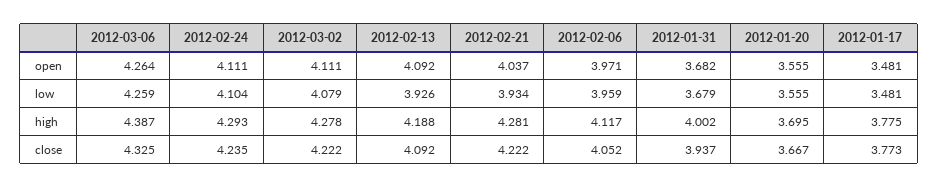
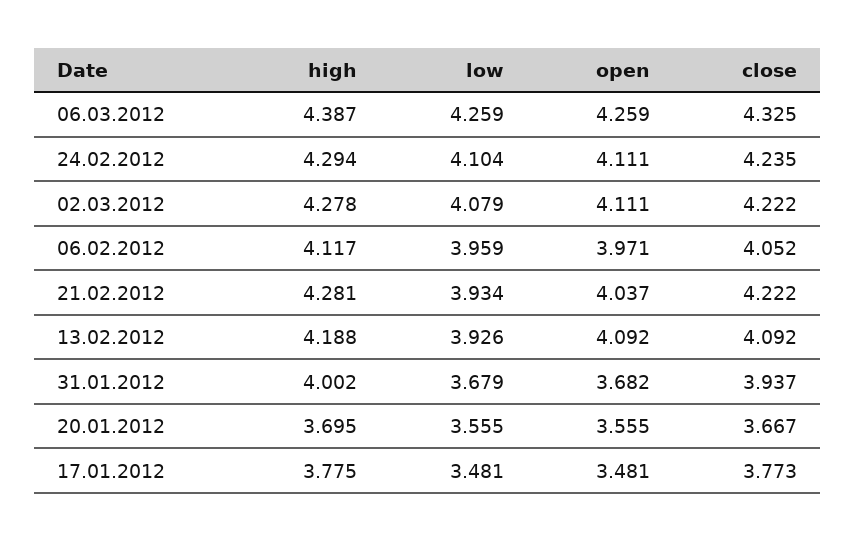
  {
    "2012-03-06": {
-     "open": 4.264,
+     "open": 4.259,
      "low": 4.259,
      "high": 4.387,
      "close": 4.325
    },
    "2012-02-24": {
      "open": 4.111,
      "low": 4.104,
-     "high": 4.293,
+     "high": 4.294,
      "close": 4.235
    },
    "2012-03-02": {
      "open": 4.111,
      "low": 4.079,
      "high": 4.278,
      "close": 4.222
    },
    "2012-02-13": {
      "open": 4.092,
      "low": 3.926,
      "high": 4.188,
      "close": 4.092
    },
    "2012-02-21": {
      "open": 4.037,
      "low": 3.934,
      "high": 4.281,
      "close": 4.222
    },
    "2012-02-06": {
      "open": 3.971,
      "low": 3.959,
      "high": 4.117,
      "close": 4.052
    },
    "2012-01-31": {
      "open": 3.682,
      "low": 3.679,
      "high": 4.002,
      "close": 3.937
    },
    "2012-01-20": {
      "open": 3.555,
      "low": 3.555,
      "high": 3.695,
      "close": 3.667
    },
    "2012-01-17": {
      "open": 3.481,
      "low": 3.481,
      "high": 3.775,
      "close": 3.773
    }
  }

